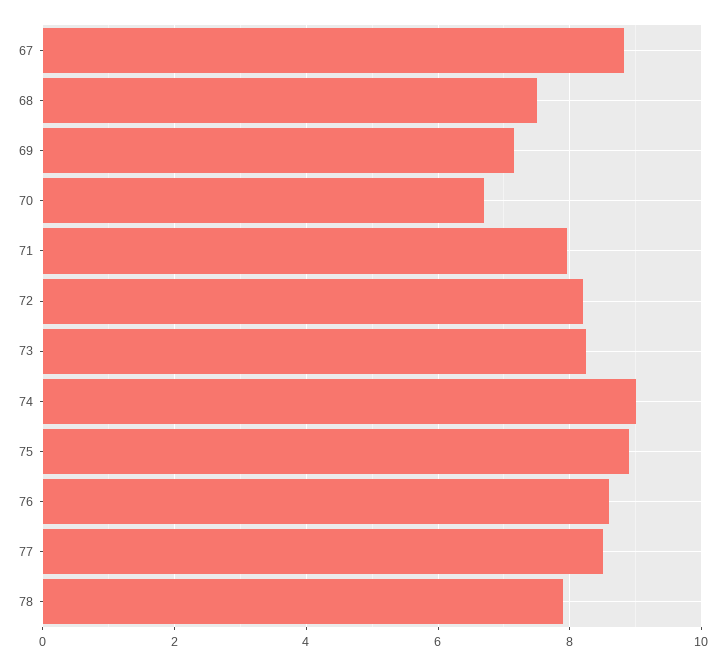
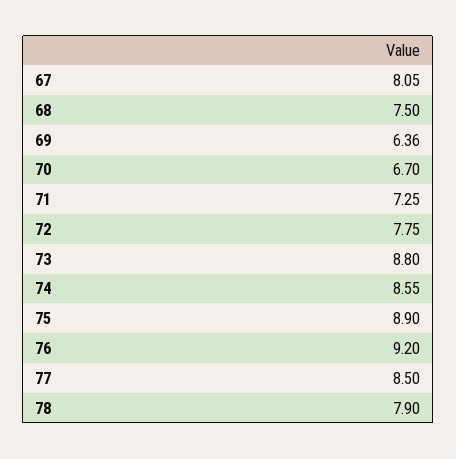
  {
-   "67": 8.8,
+   "67": 8.05,
    "68": 7.5,
-   "69": 7.2,
+   "69": 6.36,
    "70": 6.7,
-   "71": 8,
+   "71": 7.25,
-   "72": 8.2,
+   "72": 7.75,
-   "73": 8.2,
+   "73": 8.8,
-   "74": 9,
+   "74": 8.55,
    "75": 8.9,
-   "76": 8.6,
+   "76": 9.2,
    "77": 8.5,
    "78": 7.9
  }

